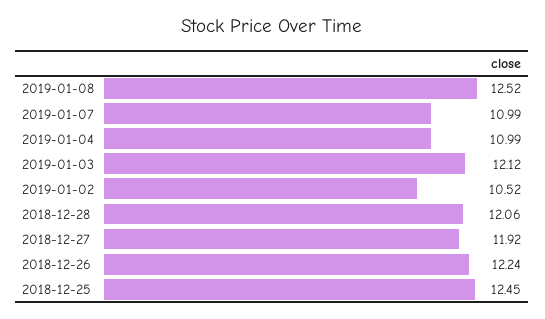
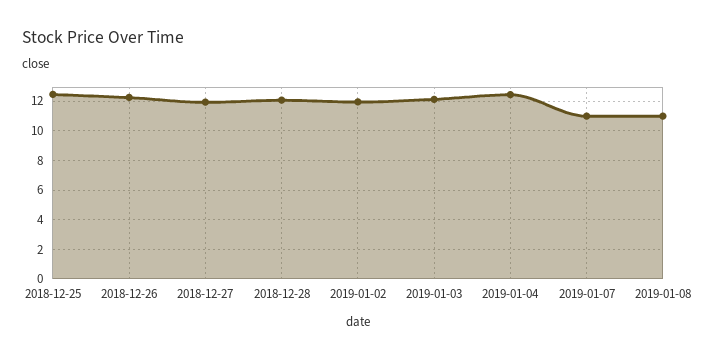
  {
-   "2019-01-08": 12.52,
+   "2019-01-08": 11,
    "2019-01-07": 10.99,
-   "2019-01-04": 10.99,
+   "2019-01-04": 12.5,
    "2019-01-03": 12.12,
-   "2019-01-02": 10.52,
+   "2019-01-02": 12,
    "2018-12-28": 12.06,
    "2018-12-27": 11.92,
    "2018-12-26": 12.24,
    "2018-12-25": 12.45
  }

